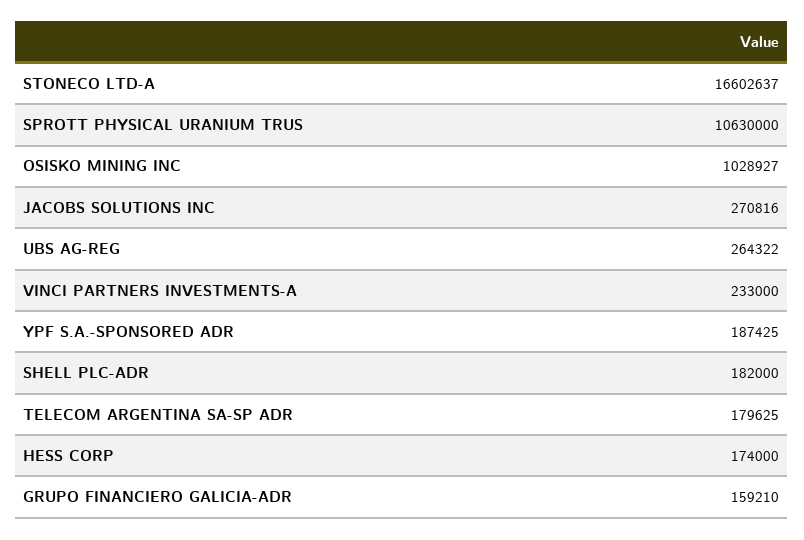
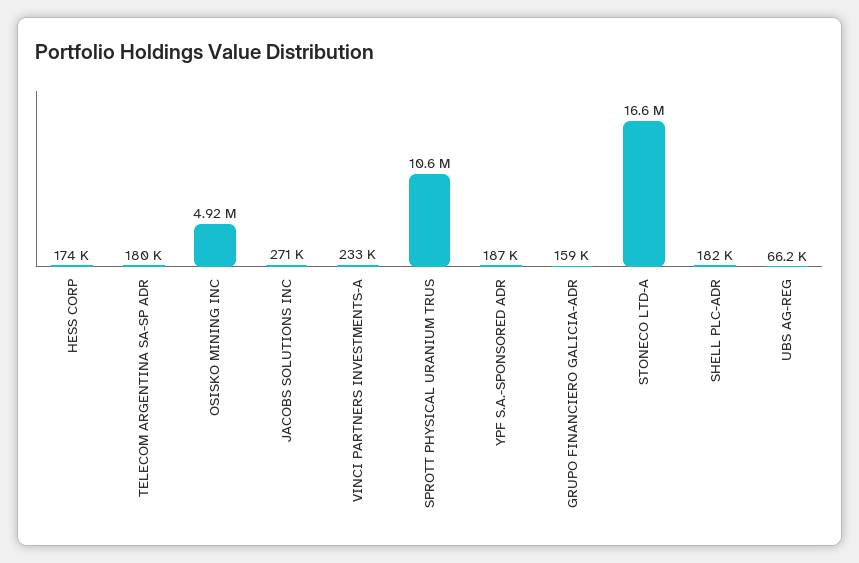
  {
    "STONECO LTD-A": 16602637,
    "SPROTT PHYSICAL URANIUM TRUS": 10630000,
-   "OSISKO MINING INC": 1028927,
+   "OSISKO MINING INC": 4920000,
    "JACOBS SOLUTIONS INC": 270816,
-   "UBS AG-REG": 264322,
+   "UBS AG-REG": 66200,
    "VINCI PARTNERS INVESTMENTS-A": 233000,
    "YPF S.A.-SPONSORED ADR": 187425,
    "SHELL PLC-ADR": 182000,
    "TELECOM ARGENTINA SA-SP ADR": 179625,
    "HESS CORP": 174000,
    "GRUPO FINANCIERO GALICIA-ADR": 159210
  }

